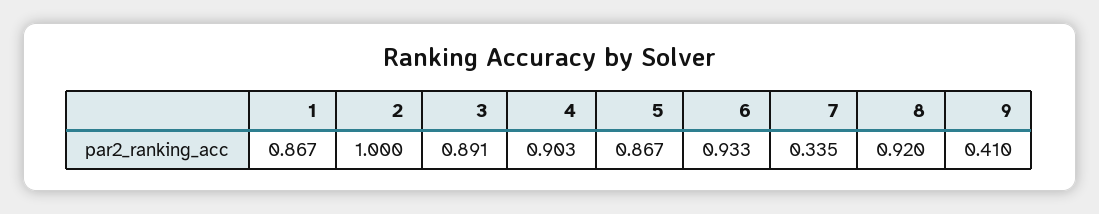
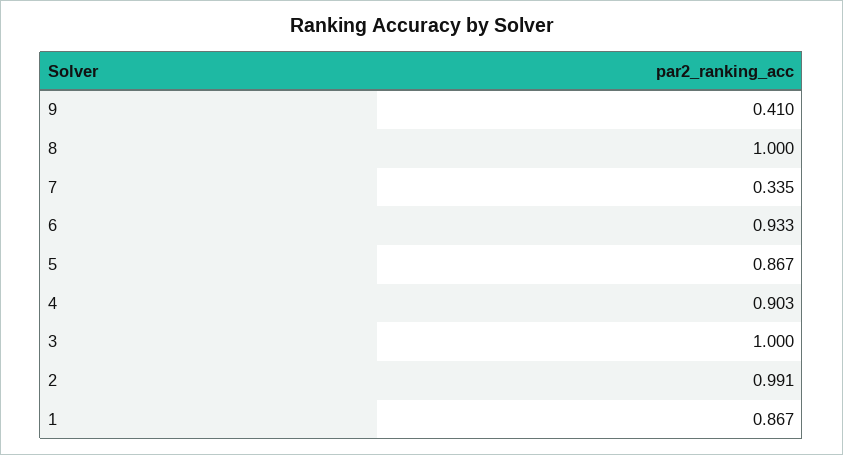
  {
    "1": 0.867,
-   "2": 1,
+   "2": 0.991,
-   "3": 0.891,
+   "3": 1,
    "4": 0.903,
    "5": 0.867,
    "6": 0.933,
    "7": 0.335,
-   "8": 0.92,
+   "8": 1,
    "9": 0.41
  }

